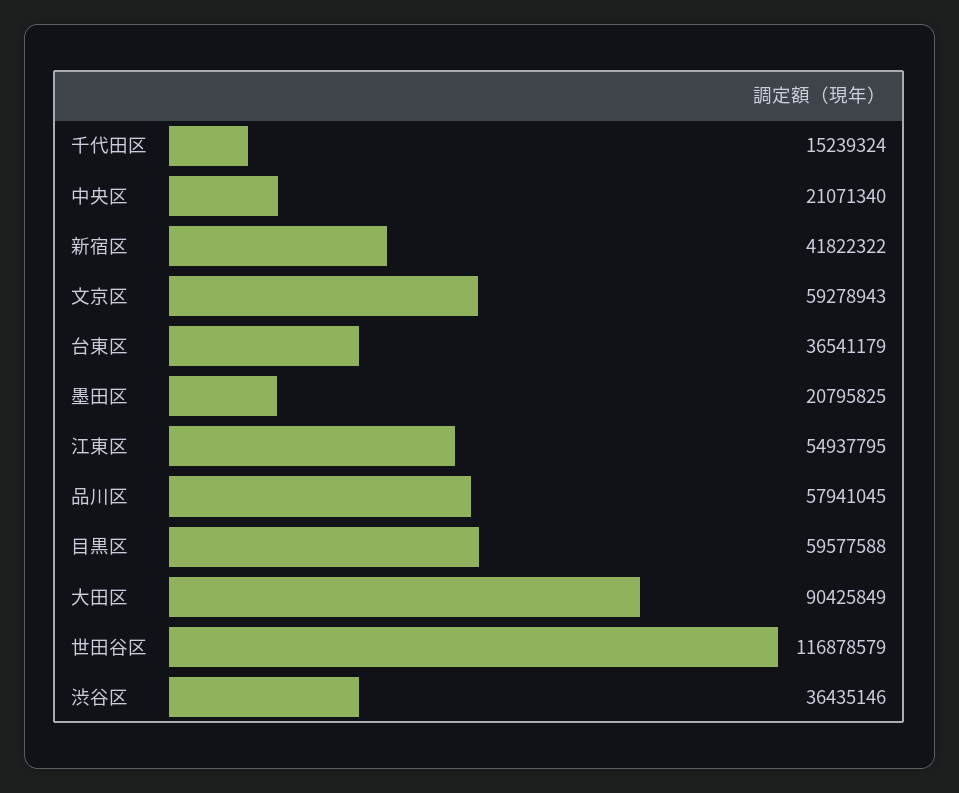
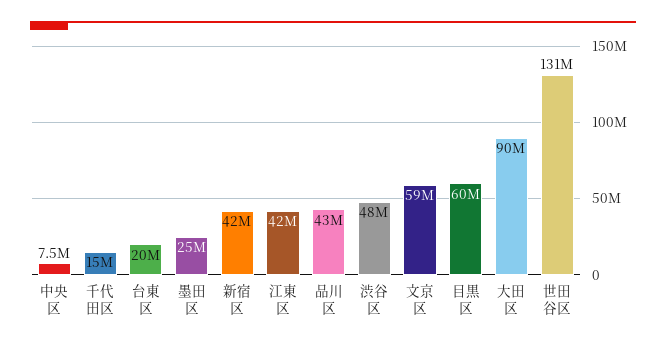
  {
    "千代田区": 15239324,
-   "中央区": 21071340,
+   "中央区": 7500000,
    "新宿区": 41822322,
    "文京区": 59278943,
-   "台東区": 36541179,
+   "台東区": 20000000,
-   "墨田区": 20795825,
+   "墨田区": 25000000,
-   "江東区": 54937795,
+   "江東区": 42000000,
-   "品川区": 57941045,
+   "品川区": 43000000,
    "目黒区": 59577588,
    "大田区": 90425849,
-   "世田谷区": 116878579,
+   "世田谷区": 131000000,
-   "渋谷区": 36435146
+   "渋谷区": 48000000
  }

